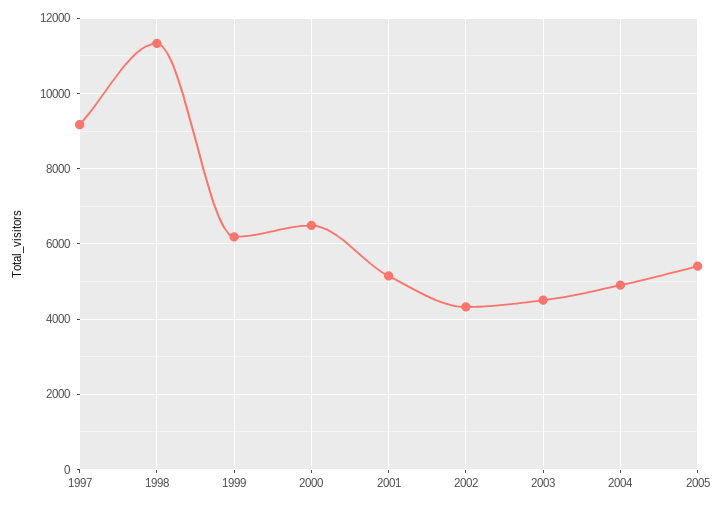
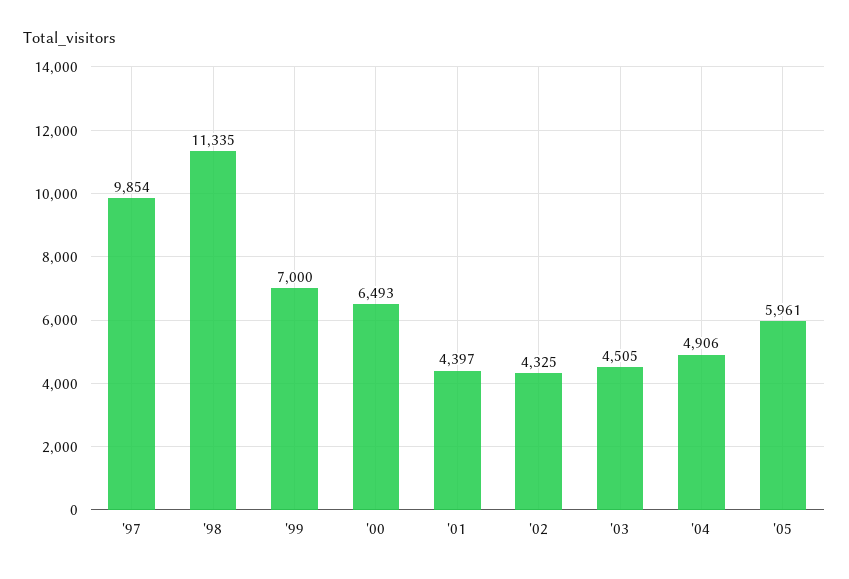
  {
-   "1997": 9200,
+   "1997": 9854,
    "1998": 11335,
-   "1999": 6200,
+   "1999": 7000,
    "2000": 6493,
-   "2001": 5200,
+   "2001": 4397,
    "2002": 4325,
    "2003": 4505,
    "2004": 4906,
-   "2005": 5400
+   "2005": 5961
  }

